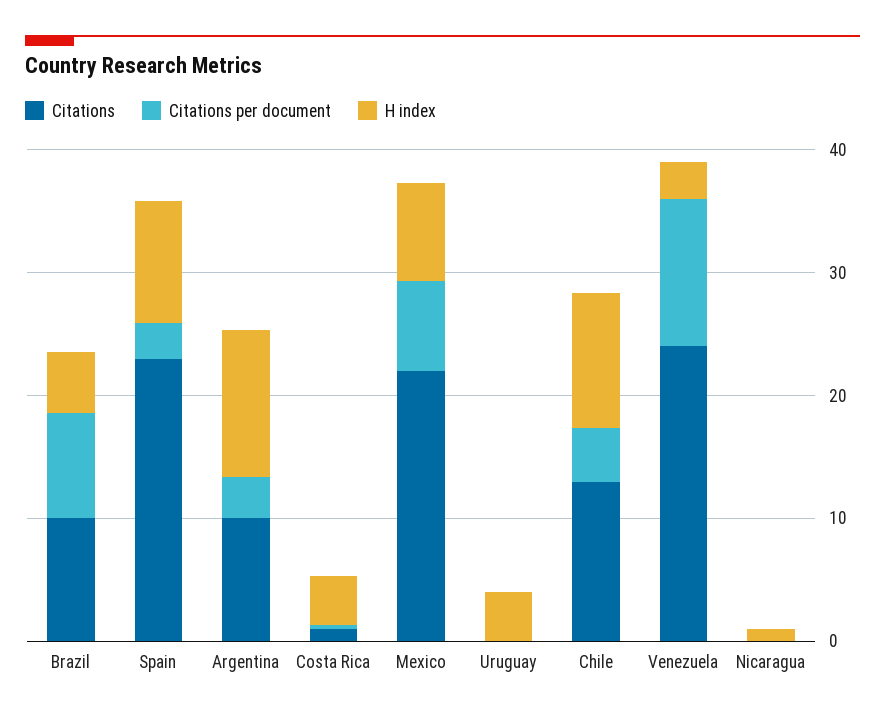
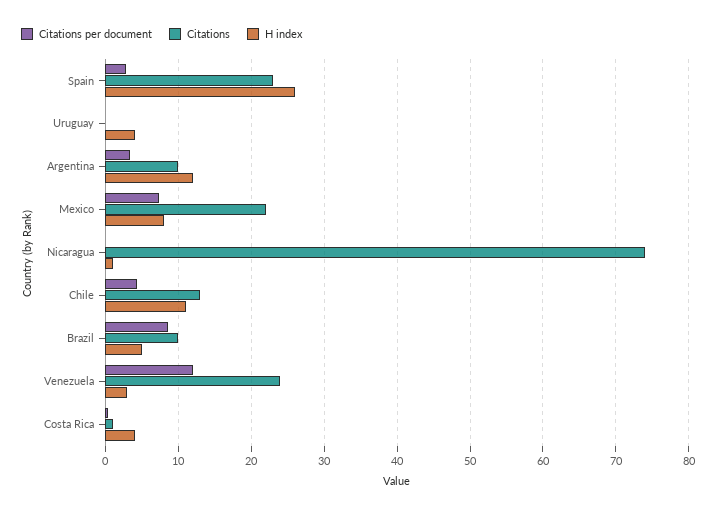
  {
    "Citations": {
      "Brazil": 10,
      "Spain": 23,
      "Argentina": 10,
      "Costa Rica": 1,
      "Mexico": 22,
      "Uruguay": 0,
      "Chile": 13,
      "Venezuela": 24,
-     "Nicaragua": 0
+     "Nicaragua": 74
    },
    "Citations per document": {
      "Brazil": 9,
      "Spain": 3,
      "Argentina": 3,
      "Costa Rica": 0,
      "Mexico": 7,
      "Uruguay": 0,
      "Chile": 4,
      "Venezuela": 12,
      "Nicaragua": 0
    },
    "H index": {
      "Brazil": 5,
-     "Spain": 10,
+     "Spain": 26,
      "Argentina": 12,
      "Costa Rica": 4,
      "Mexico": 8,
      "Uruguay": 4,
      "Chile": 11,
      "Venezuela": 3,
      "Nicaragua": 1
    }
  }

